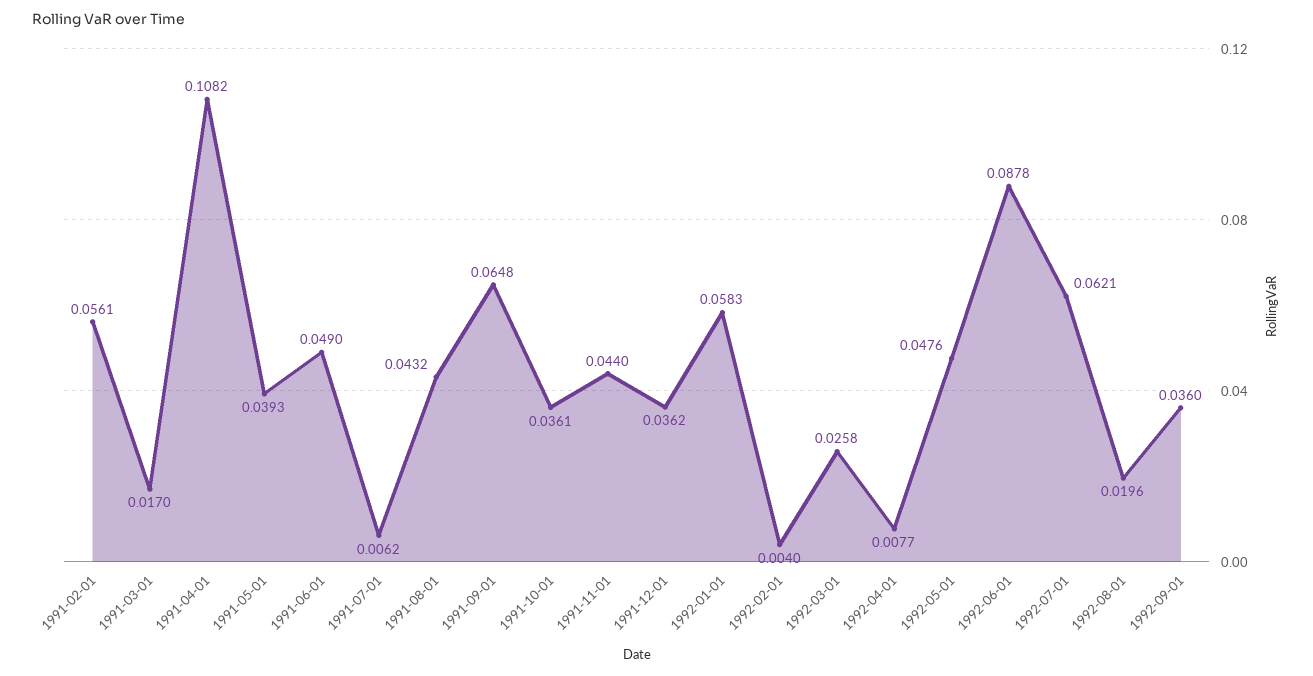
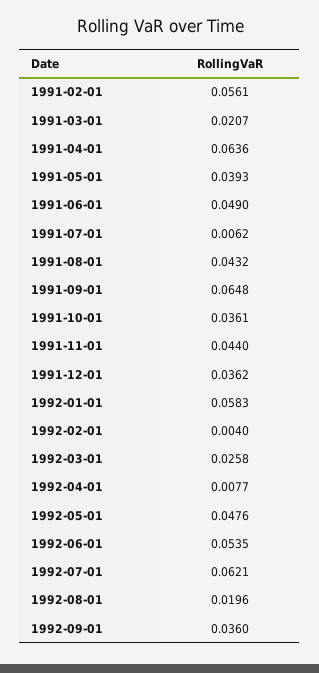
  {
    "1991-02-01": 0.0561,
-   "1991-03-01": 0.017,
+   "1991-03-01": 0.0207,
-   "1991-04-01": 0.1082,
+   "1991-04-01": 0.0636,
    "1991-05-01": 0.0393,
    "1991-06-01": 0.049,
    "1991-07-01": 0.0062,
    "1991-08-01": 0.0432,
    "1991-09-01": 0.0648,
    "1991-10-01": 0.0361,
    "1991-11-01": 0.044,
    "1991-12-01": 0.0362,
    "1992-01-01": 0.0583,
    "1992-02-01": 0.004,
    "1992-03-01": 0.0258,
    "1992-04-01": 0.0077,
    "1992-05-01": 0.0476,
-   "1992-06-01": 0.0878,
+   "1992-06-01": 0.0535,
    "1992-07-01": 0.0621,
    "1992-08-01": 0.0196,
    "1992-09-01": 0.036
  }

